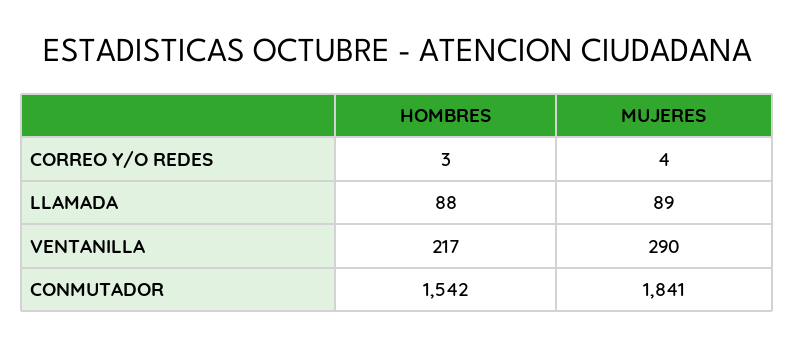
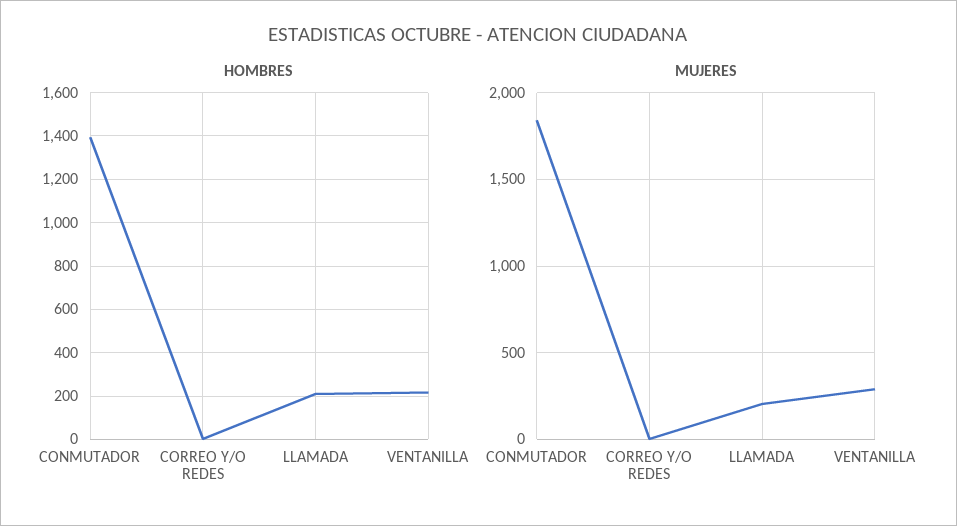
  {
    "HOMBRES": {
      "CORREO Y/O REDES": 3,
-     "LLAMADA": 88,
+     "LLAMADA": 200,
      "VENTANILLA": 217,
-     "CONMUTADOR": 1542
+     "CONMUTADOR": 1400
    },
    "MUJERES": {
      "CORREO Y/O REDES": 4,
-     "LLAMADA": 89,
+     "LLAMADA": 200,
      "VENTANILLA": 290,
      "CONMUTADOR": 1841
    }
  }

